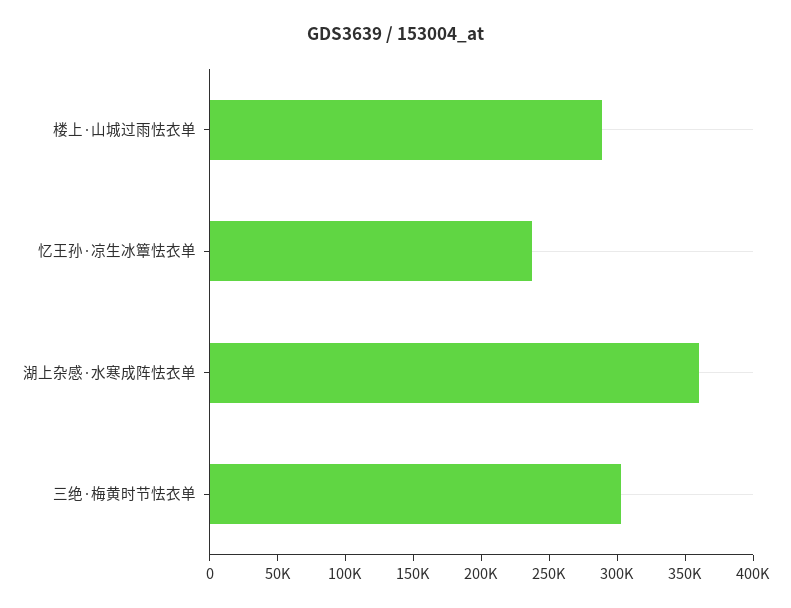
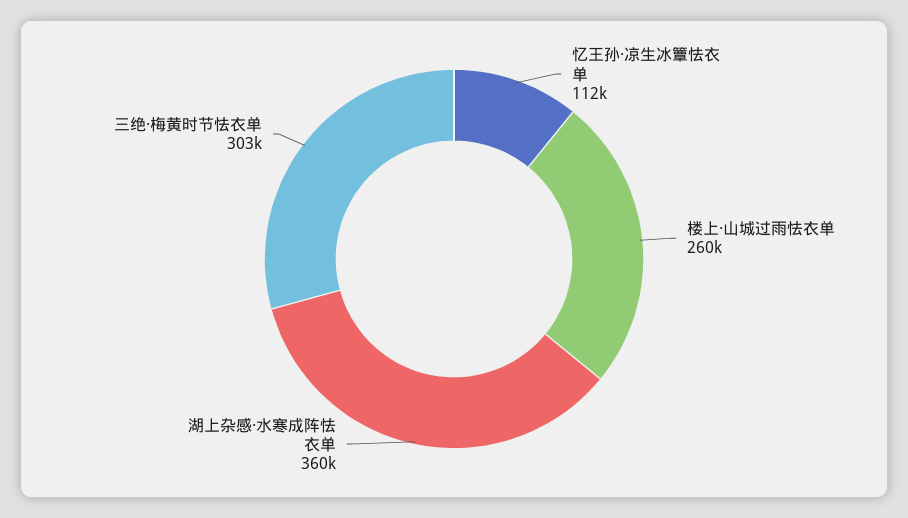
  {
-   "楼上·山城过雨怯衣单": 290000,
+   "楼上·山城过雨怯衣单": 260000,
-   "忆王孙·凉生冰簟怯衣单": 240000,
+   "忆王孙·凉生冰簟怯衣单": 112000,
    "湖上杂感·水寒成阵怯衣单": 360000,
    "三绝·梅黄时节怯衣单": 303000
  }

